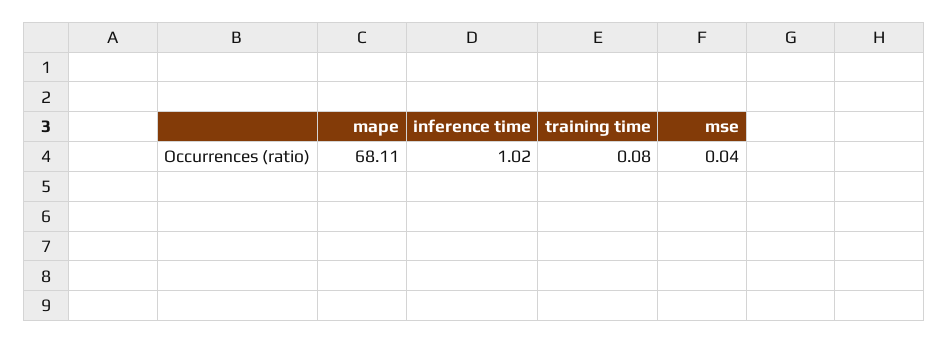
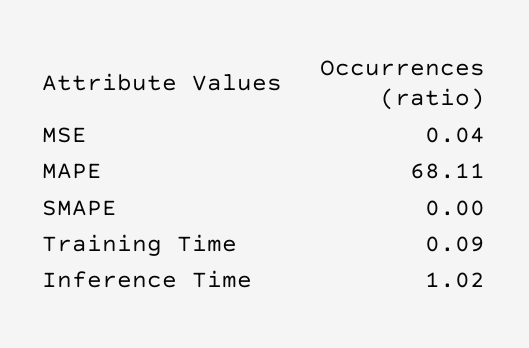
  {
    "mape": 68.11,
    "inference time": 1.02,
-   "training time": 0.08,
+   "training time": 0.09,
-   "mse": 0.04
+   "mse": 0.04,
+   "SMAPE": 0
  }

